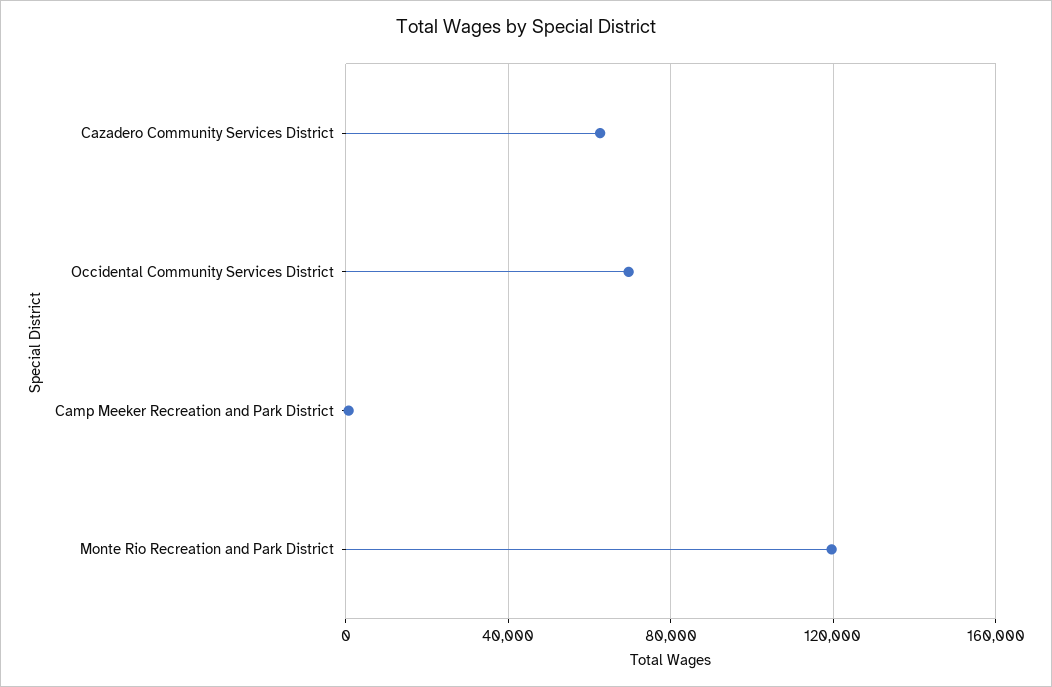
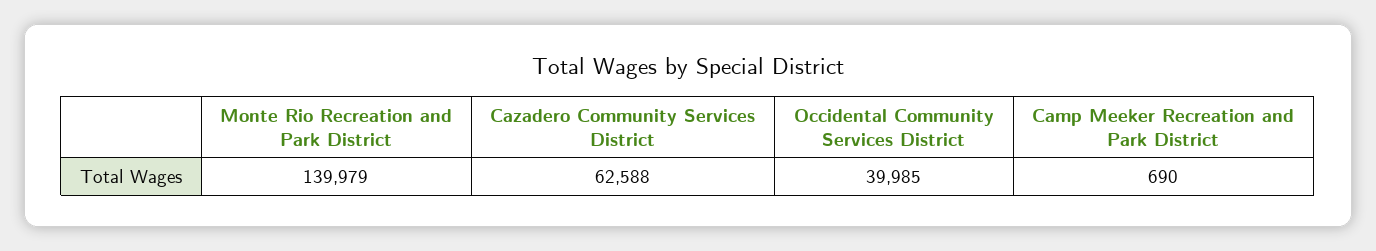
  {
    "Cazadero Community Services District": 62588,
-   "Occidental Community Services District": 70000,
+   "Occidental Community Services District": 39985,
    "Camp Meeker Recreation and Park District": 690,
-   "Monte Rio Recreation and Park District": 120000
+   "Monte Rio Recreation and Park District": 139979
  }

